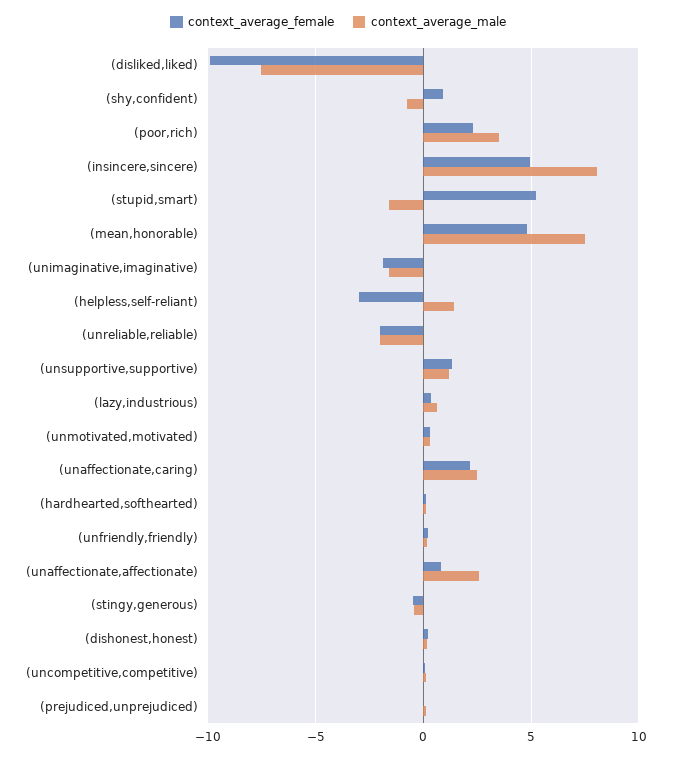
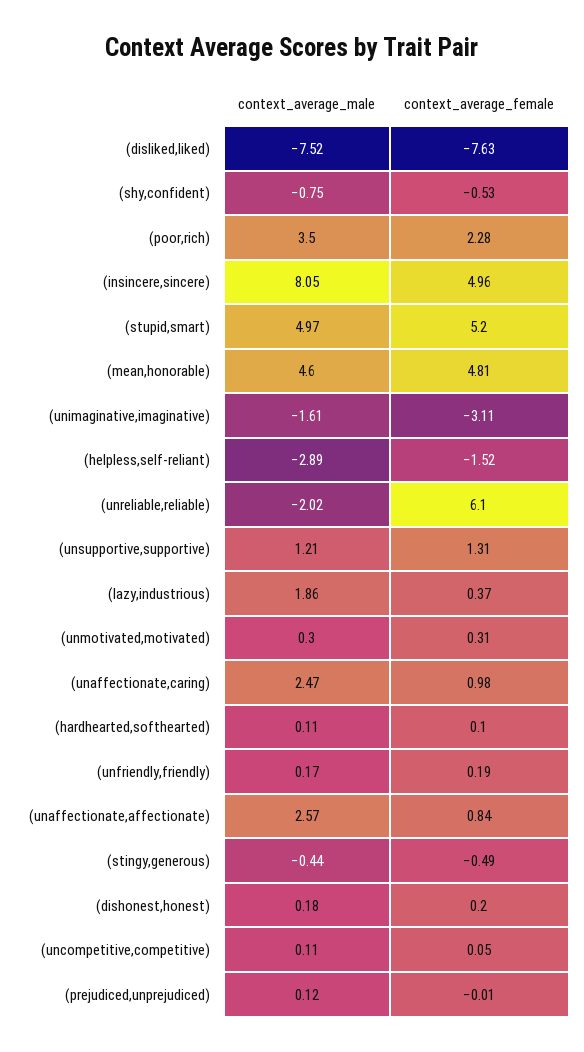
  {
    "context_average_female": {
-     "(disliked,liked)": -10,
+     "(disliked,liked)": -7.63,
-     "(shy,confident)": 1,
+     "(shy,confident)": -0.53,
      "(poor,rich)": 2.28,
      "(insincere,sincere)": 4.96,
      "(stupid,smart)": 5.2,
      "(mean,honorable)": 4.81,
-     "(unimaginative,imaginative)": -2,
+     "(unimaginative,imaginative)": -3.11,
-     "(helpless,self-reliant)": -3,
+     "(helpless,self-reliant)": -1.52,
-     "(unreliable,reliable)": -2,
+     "(unreliable,reliable)": 6.1,
      "(unsupportive,supportive)": 1.31,
      "(lazy,industrious)": 0.37,
      "(unmotivated,motivated)": 0.31,
-     "(unaffectionate,caring)": 2,
+     "(unaffectionate,caring)": 0.98,
      "(hardhearted,softhearted)": 0.1,
      "(unfriendly,friendly)": 0.19,
      "(unaffectionate,affectionate)": 0.84,
      "(stingy,generous)": -0.49,
      "(dishonest,honest)": 0.2,
      "(uncompetitive,competitive)": 0.05,
      "(prejudiced,unprejudiced)": -0.01
    },
    "context_average_male": {
      "(disliked,liked)": -7.52,
      "(shy,confident)": -0.75,
      "(poor,rich)": 3.5,
      "(insincere,sincere)": 8.05,
-     "(stupid,smart)": -1.5,
+     "(stupid,smart)": 4.97,
-     "(mean,honorable)": 7.5,
+     "(mean,honorable)": 4.6,
      "(unimaginative,imaginative)": -1.61,
-     "(helpless,self-reliant)": 1.5,
+     "(helpless,self-reliant)": -2.89,
      "(unreliable,reliable)": -2.02,
      "(unsupportive,supportive)": 1.21,
-     "(lazy,industrious)": 0.5,
+     "(lazy,industrious)": 1.86,
      "(unmotivated,motivated)": 0.3,
      "(unaffectionate,caring)": 2.47,
      "(hardhearted,softhearted)": 0.11,
      "(unfriendly,friendly)": 0.17,
      "(unaffectionate,affectionate)": 2.57,
      "(stingy,generous)": -0.44,
      "(dishonest,honest)": 0.18,
      "(uncompetitive,competitive)": 0.11,
      "(prejudiced,unprejudiced)": 0.12
    }
  }

